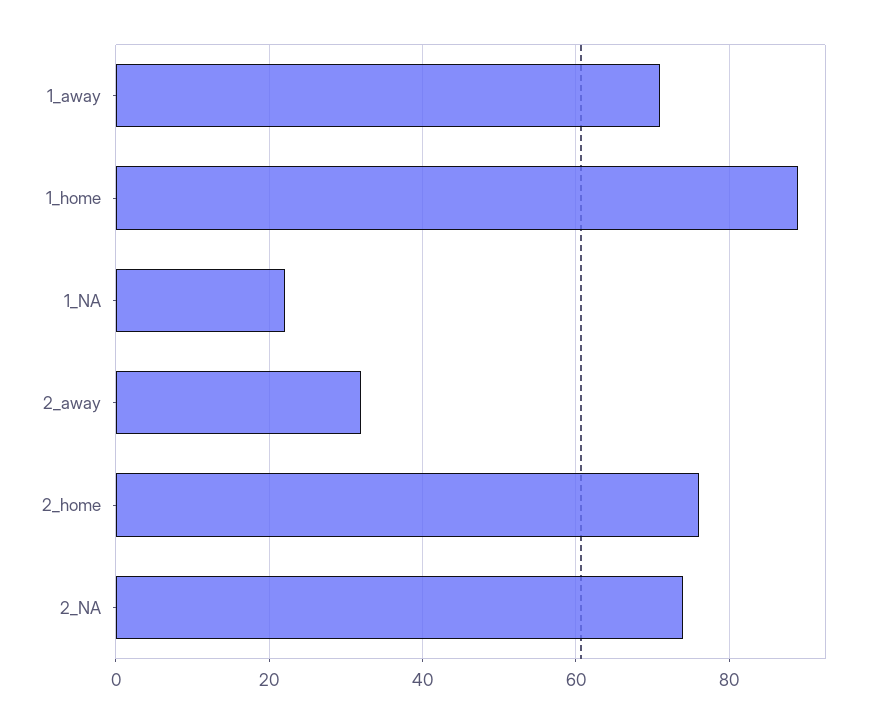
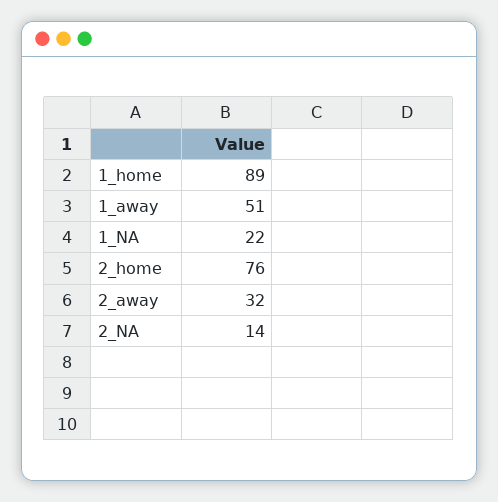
  {
-   "1_away": 70,
+   "1_away": 51,
    "1_home": 89,
    "1_NA": 22,
    "2_away": 32,
    "2_home": 76,
-   "2_NA": 75
+   "2_NA": 14
  }

